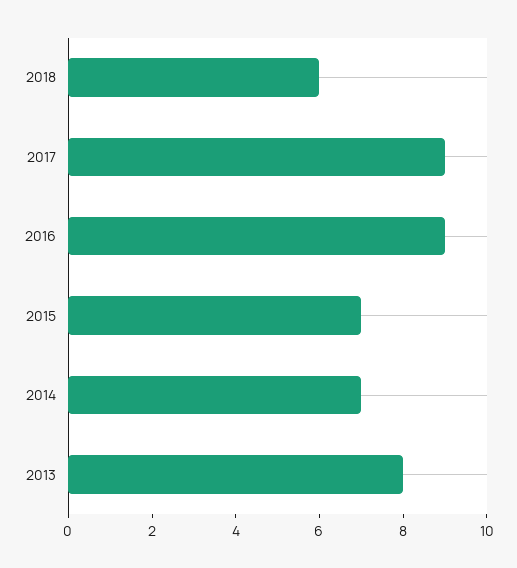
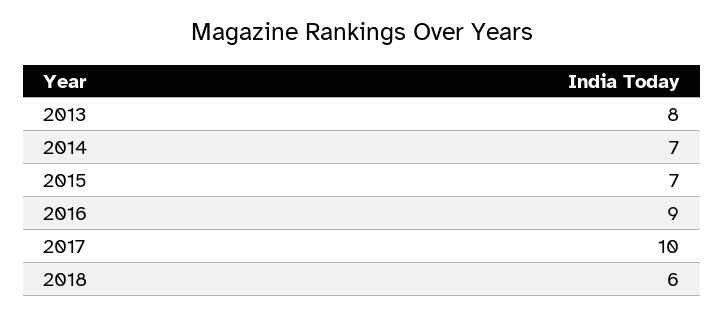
  {
    "2018": 6,
-   "2017": 9,
+   "2017": 10,
    "2016": 9,
    "2015": 7,
    "2014": 7,
    "2013": 8
  }

